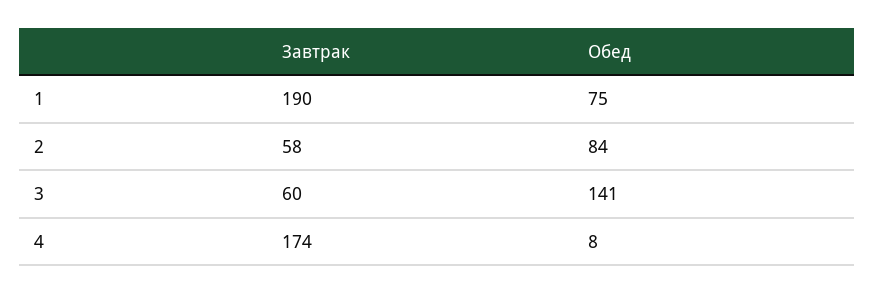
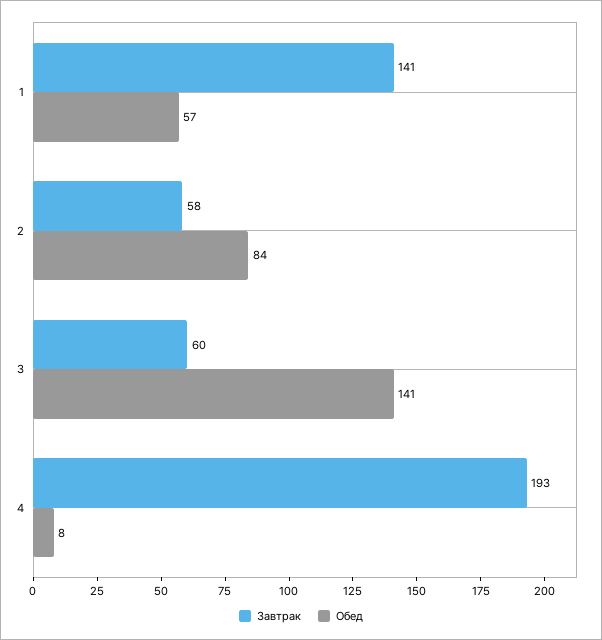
  {
    "Завтрак": {
-     "1": 190,
+     "1": 141,
      "2": 58,
      "3": 60,
-     "4": 174
+     "4": 193
    },
    "Обед": {
-     "1": 75,
+     "1": 57,
      "2": 84,
      "3": 141,
      "4": 8
    }
  }

